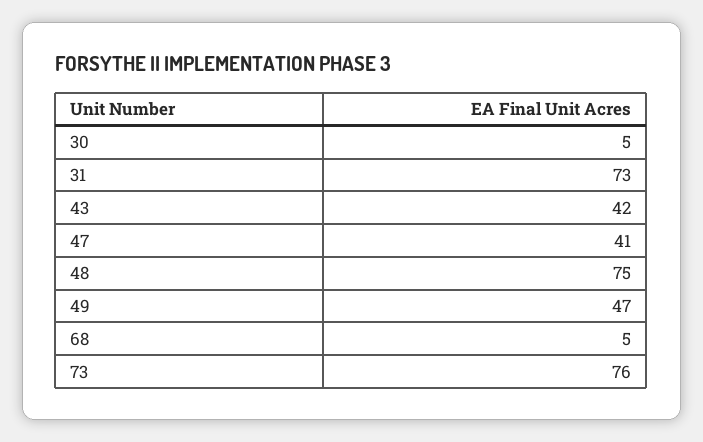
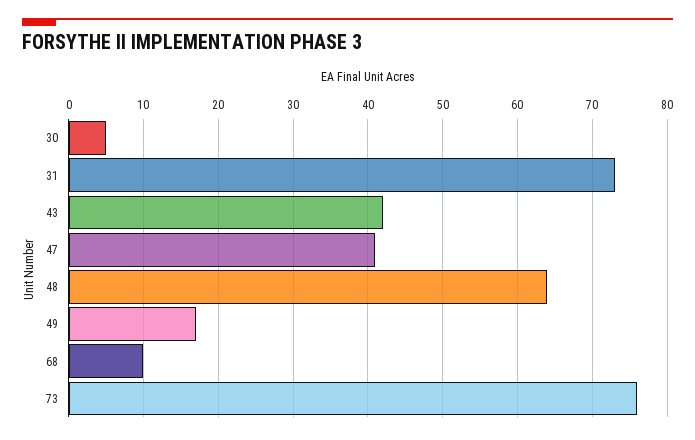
  {
    "30": 5,
    "31": 73,
    "43": 42,
    "47": 41,
-   "48": 75,
+   "48": 64,
-   "49": 47,
+   "49": 17,
-   "68": 5,
+   "68": 10,
    "73": 76
  }

